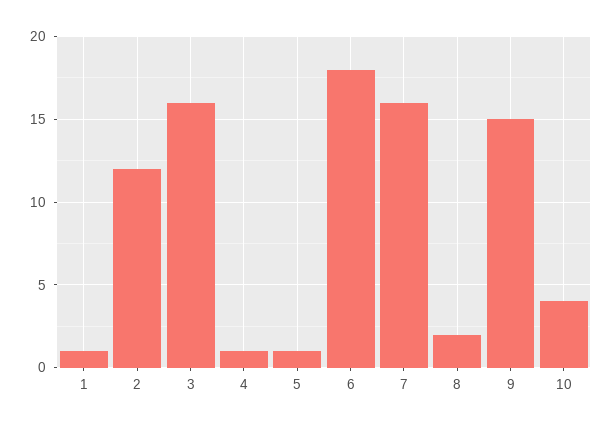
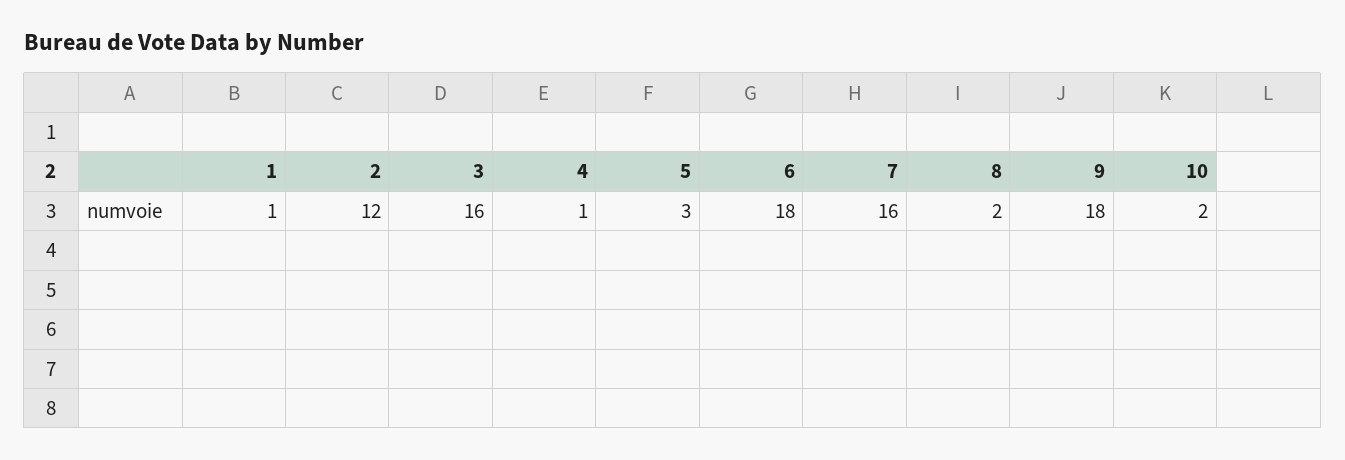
  {
    "1": 1,
    "2": 12,
    "3": 16,
    "4": 1,
-   "5": 1,
+   "5": 3,
    "6": 18,
    "7": 16,
    "8": 2,
-   "9": 15,
+   "9": 18,
-   "10": 4
+   "10": 2
  }

